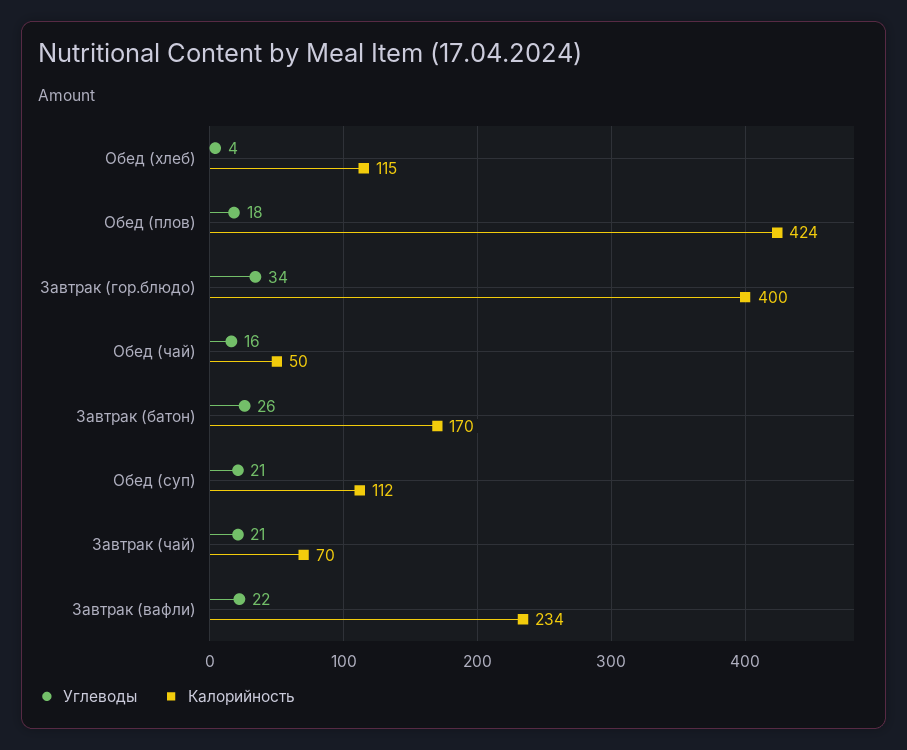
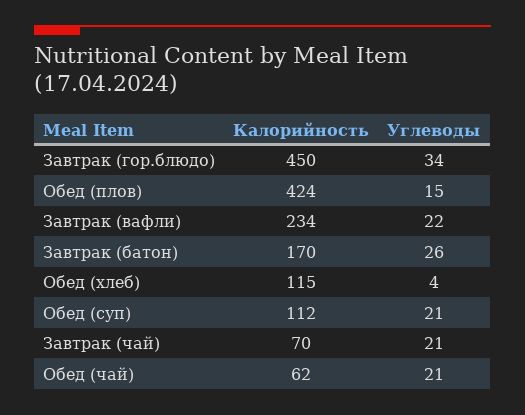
  {
    "Углеводы": {
      "Обед (хлеб)": 4,
-     "Обед (плов)": 18,
+     "Обед (плов)": 15,
      "Завтрак (гор.блюдо)": 34,
-     "Обед (чай)": 16,
+     "Обед (чай)": 21,
      "Завтрак (батон)": 26,
      "Обед (суп)": 21,
      "Завтрак (чай)": 21,
      "Завтрак (вафли)": 22
    },
    "Калорийность": {
      "Обед (хлеб)": 115,
      "Обед (плов)": 424,
-     "Завтрак (гор.блюдо)": 400,
+     "Завтрак (гор.блюдо)": 450,
-     "Обед (чай)": 50,
+     "Обед (чай)": 62,
      "Завтрак (батон)": 170,
      "Обед (суп)": 112,
      "Завтрак (чай)": 70,
      "Завтрак (вафли)": 234
    }
  }

